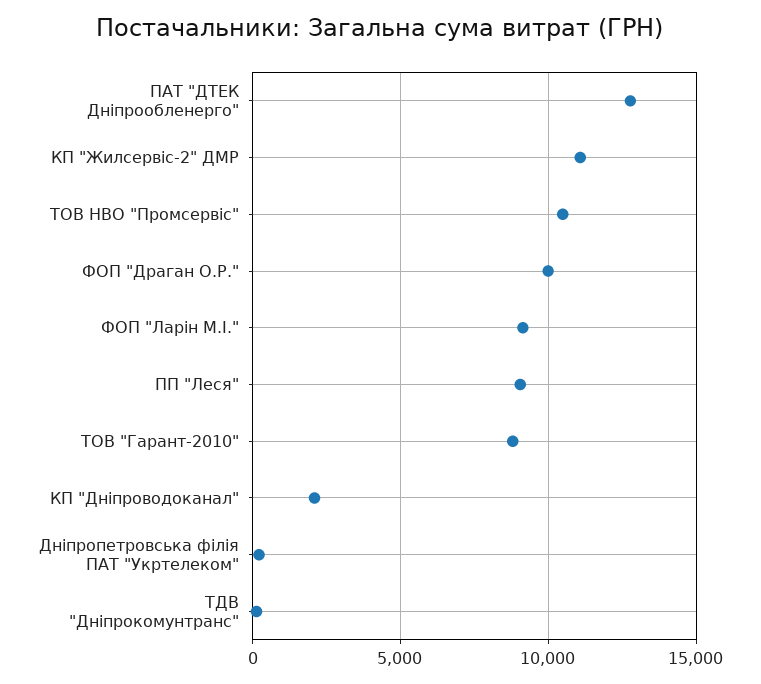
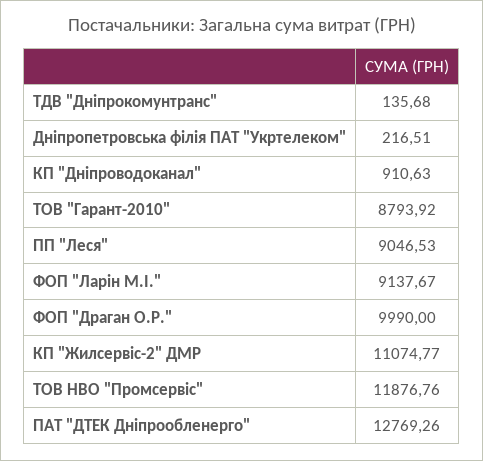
  {
    "ПАТ \"ДТЕК Дніпрообленерго\"": 12769.26,
    "КП \"Жилсервіс-2\" ДМР": 11074.77,
-   "ТОВ НВО \"Промсервіс\"": 10500,
+   "ТОВ НВО \"Промсервіс\"": 11876.76,
    "ФОП \"Драган О.Р.\"": 9990,
    "ФОП \"Ларін М.І.\"": 9137.67,
    "ПП \"Леся\"": 9046.53,
    "ТОВ \"Гарант-2010\"": 8793.92,
-   "КП \"Дніпроводоканал\"": 2000,
+   "КП \"Дніпроводоканал\"": 910.63,
    "Дніпропетровська філія ПАТ \"Укртелеком\"": 216.51,
    "ТДВ \"Дніпрокомунтранс\"": 135.68
  }

